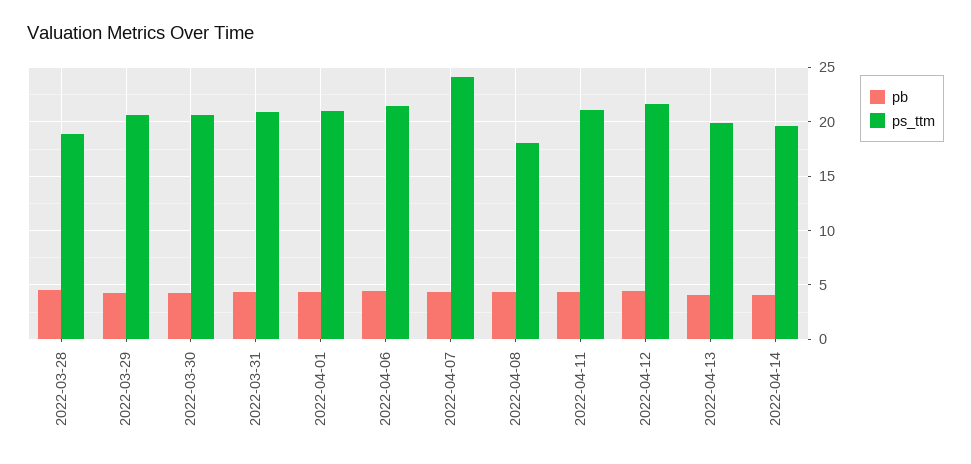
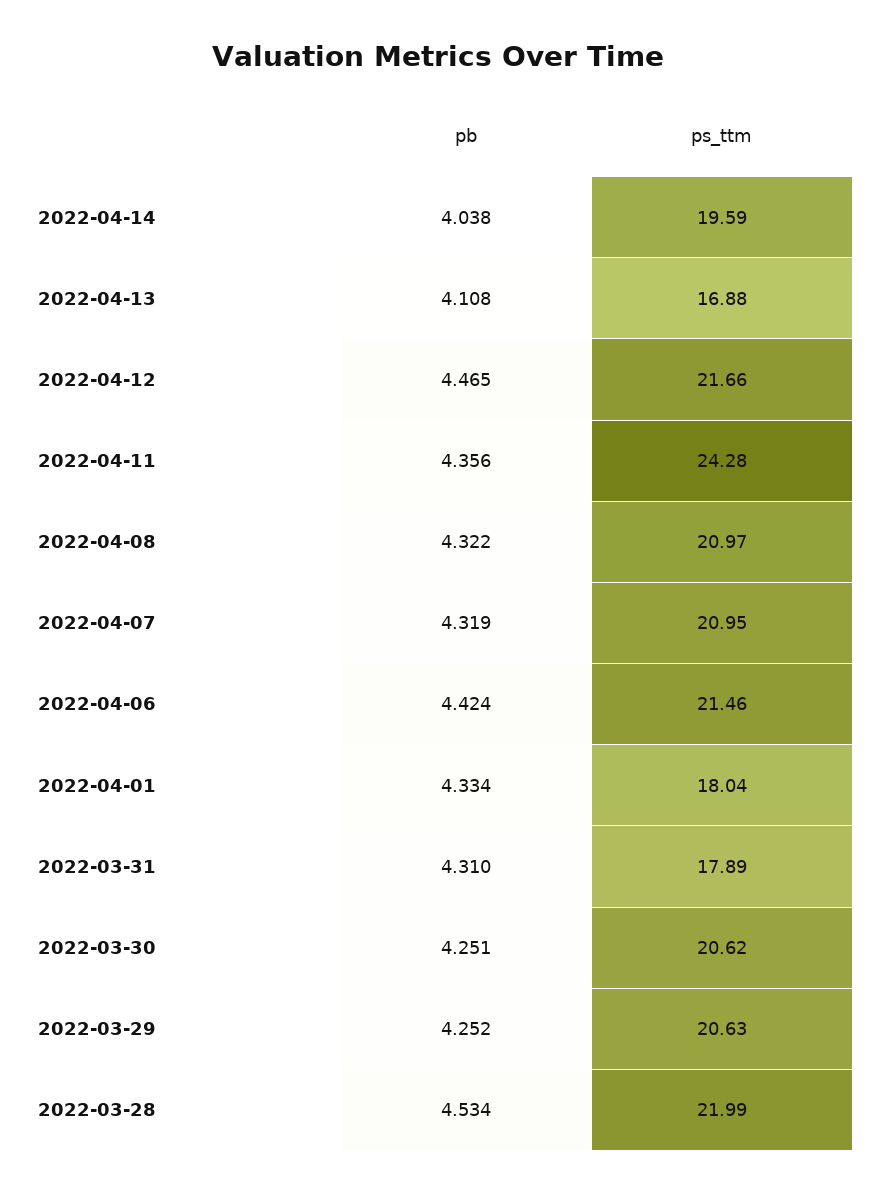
  {
    "pb": {
      "2022-03-28": 4.534,
      "2022-03-29": 4.252,
      "2022-03-30": 4.251,
      "2022-03-31": 4.31,
      "2022-04-01": 4.334,
      "2022-04-06": 4.424,
      "2022-04-07": 4.319,
      "2022-04-08": 4.322,
      "2022-04-11": 4.356,
      "2022-04-12": 4.465,
      "2022-04-13": 4.108,
      "2022-04-14": 4.038
    },
    "ps_ttm": {
-     "2022-03-28": 19,
+     "2022-03-28": 21.99,
      "2022-03-29": 20.63,
      "2022-03-30": 20.62,
-     "2022-03-31": 21,
+     "2022-03-31": 17.89,
-     "2022-04-01": 21,
+     "2022-04-01": 18.04,
      "2022-04-06": 21.46,
-     "2022-04-07": 24,
+     "2022-04-07": 20.95,
-     "2022-04-08": 18,
+     "2022-04-08": 20.97,
-     "2022-04-11": 21,
+     "2022-04-11": 24.28,
      "2022-04-12": 21.66,
-     "2022-04-13": 20,
+     "2022-04-13": 16.88,
      "2022-04-14": 19.59
    }
  }

